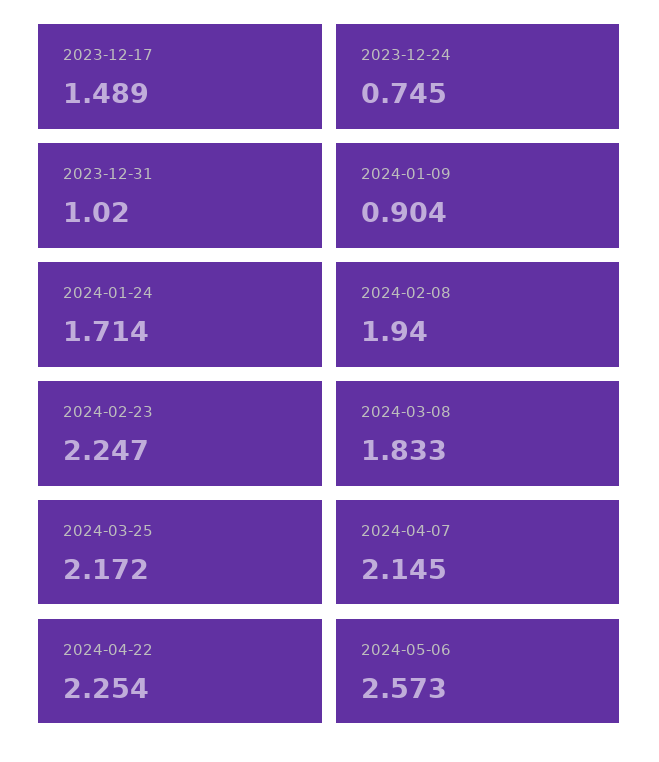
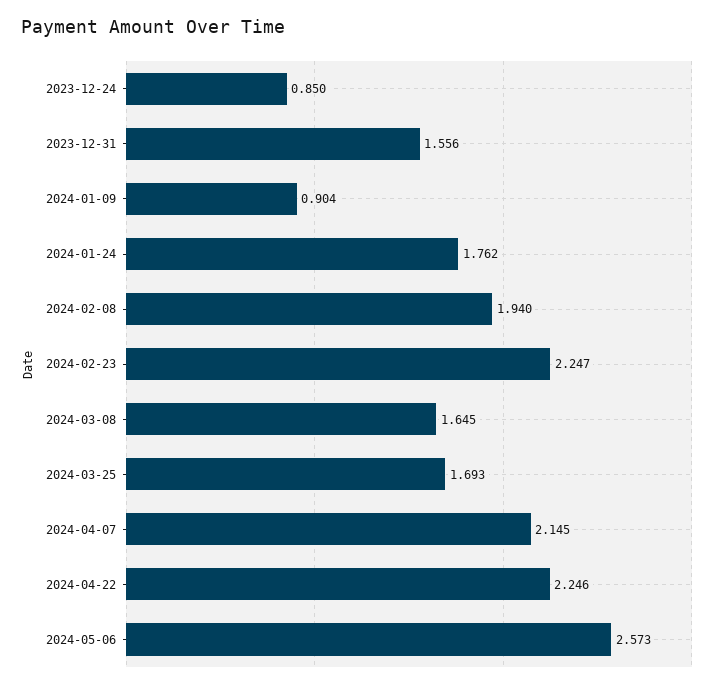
  {
-   "2023-12-17": 1.489,
-   "2023-12-24": 0.745,
+   "2023-12-24": 0.85,
-   "2023-12-31": 1.02,
+   "2023-12-31": 1.556,
    "2024-01-09": 0.904,
-   "2024-01-24": 1.714,
+   "2024-01-24": 1.762,
    "2024-02-08": 1.94,
    "2024-02-23": 2.247,
-   "2024-03-08": 1.833,
+   "2024-03-08": 1.645,
-   "2024-03-25": 2.172,
+   "2024-03-25": 1.693,
    "2024-04-07": 2.145,
-   "2024-04-22": 2.254,
+   "2024-04-22": 2.246,
    "2024-05-06": 2.573
  }

